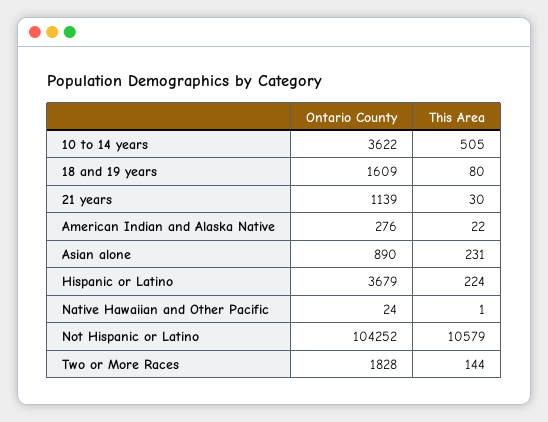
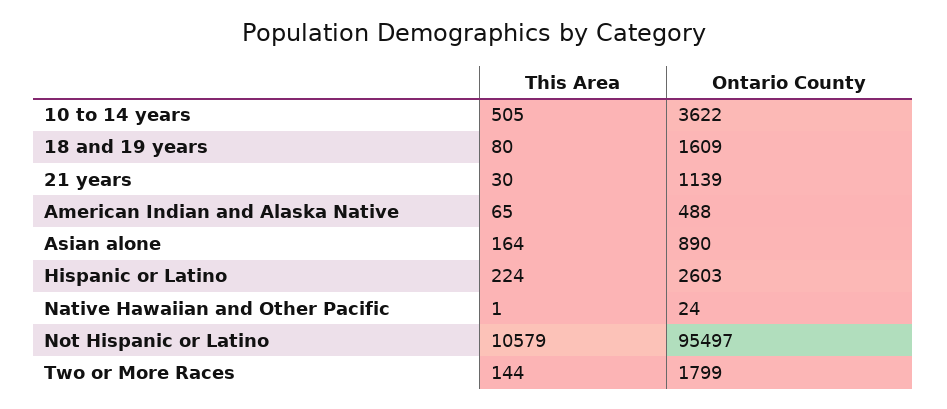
  {
    "Ontario County": {
      "10 to 14 years": 3622,
      "18 and 19 years": 1609,
      "21 years": 1139,
-     "American Indian and Alaska Native": 276,
+     "American Indian and Alaska Native": 488,
      "Asian alone": 890,
-     "Hispanic or Latino": 3679,
+     "Hispanic or Latino": 2603,
      "Native Hawaiian and Other Pacific": 24,
-     "Not Hispanic or Latino": 104252,
+     "Not Hispanic or Latino": 95497,
-     "Two or More Races": 1828
+     "Two or More Races": 1799
    },
    "This Area": {
      "10 to 14 years": 505,
      "18 and 19 years": 80,
      "21 years": 30,
-     "American Indian and Alaska Native": 22,
+     "American Indian and Alaska Native": 65,
-     "Asian alone": 231,
+     "Asian alone": 164,
      "Hispanic or Latino": 224,
      "Native Hawaiian and Other Pacific": 1,
      "Not Hispanic or Latino": 10579,
      "Two or More Races": 144
    }
  }

